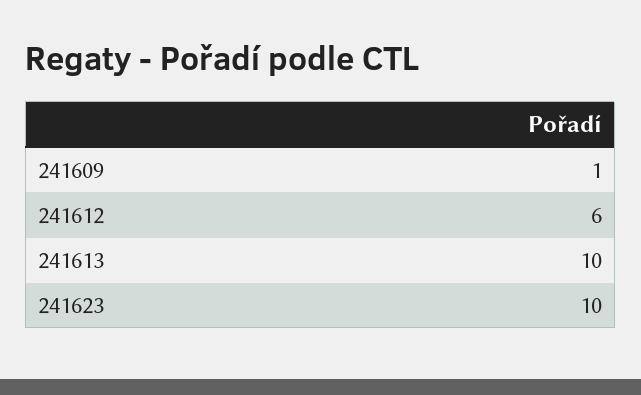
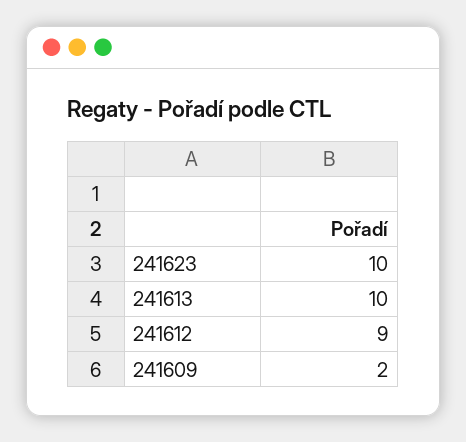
  {
-   "241609": 1,
+   "241609": 2,
-   "241612": 6,
+   "241612": 9,
    "241613": 10,
    "241623": 10
  }

